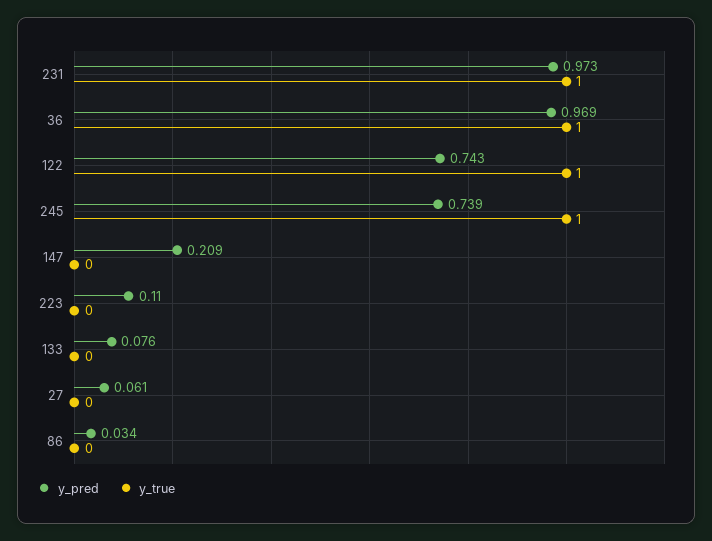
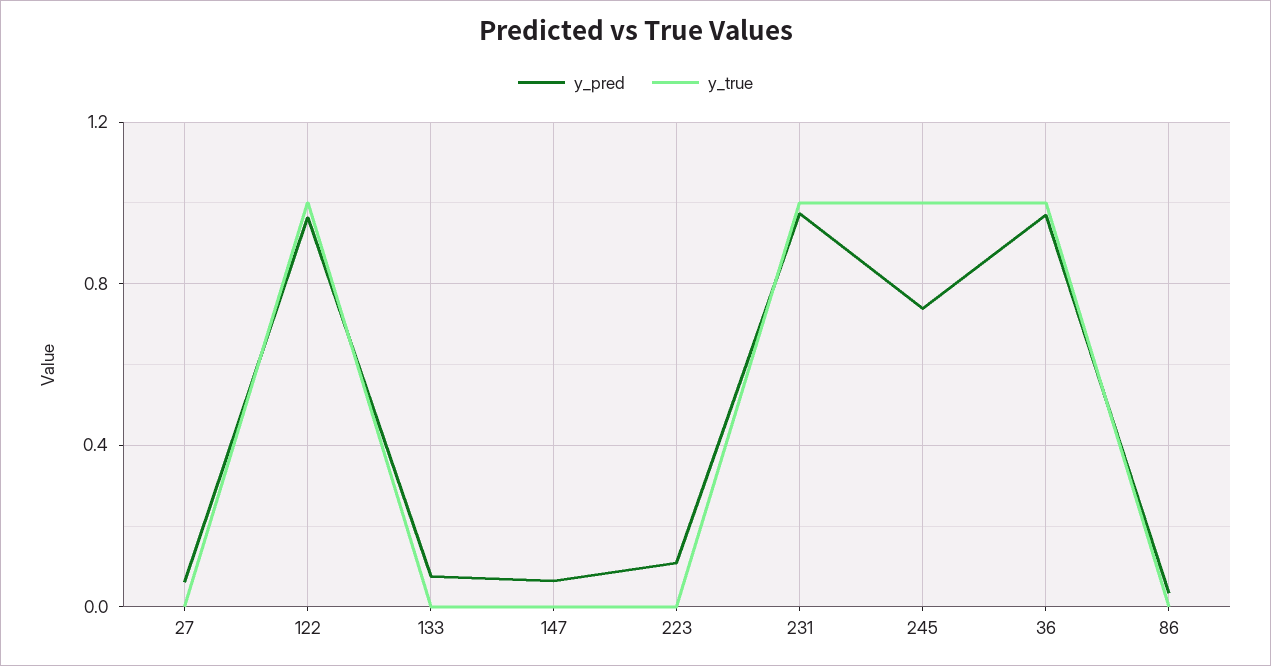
  {
    "y_pred": {
      "231": 0.973,
      "36": 0.969,
-     "122": 0.743,
+     "122": 0.95,
      "245": 0.739,
-     "147": 0.209,
+     "147": 0.05,
      "223": 0.11,
      "133": 0.076,
      "27": 0.061,
      "86": 0.034
    },
    "y_true": {
      "231": 1,
      "36": 1,
      "122": 1,
      "245": 1,
      "147": 0,
      "223": 0,
      "133": 0,
      "27": 0,
      "86": 0
    }
  }

